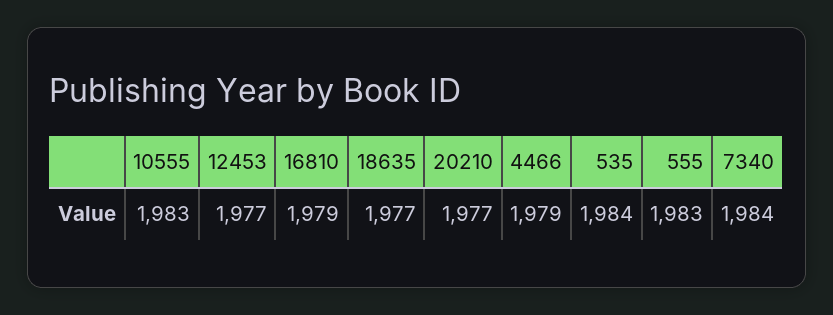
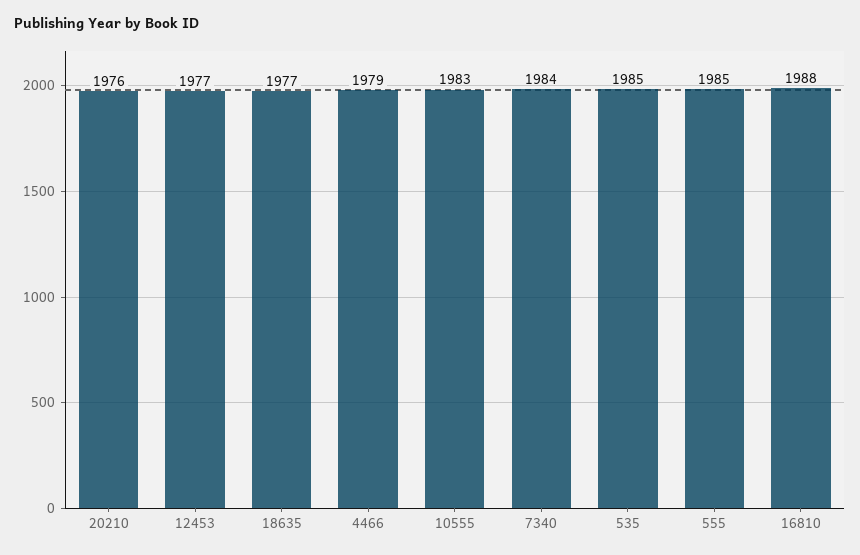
  {
    "10555": 1983,
    "12453": 1977,
-   "16810": 1979,
+   "16810": 1988,
    "18635": 1977,
-   "20210": 1977,
+   "20210": 1976,
    "4466": 1979,
-   "535": 1984,
+   "535": 1985,
-   "555": 1983,
+   "555": 1985,
    "7340": 1984
  }

